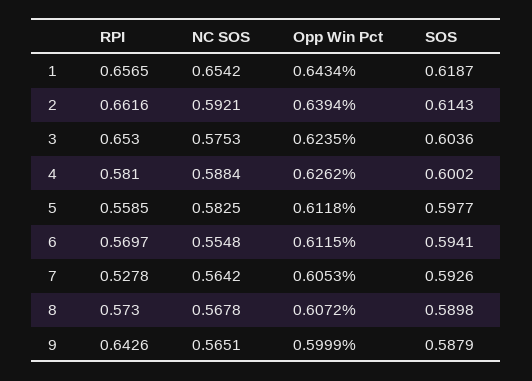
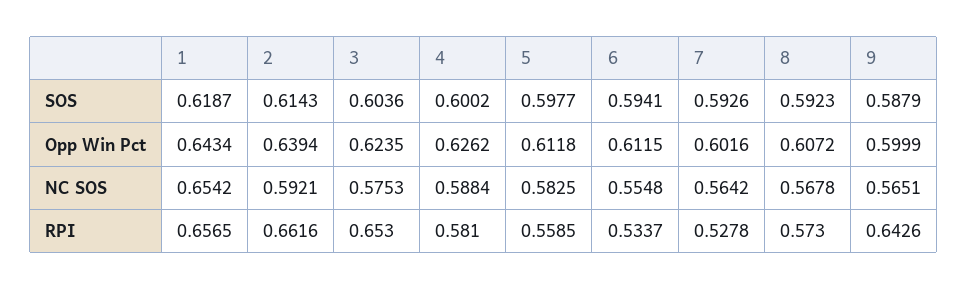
  {
    "RPI": {
      "1": 0.6565,
      "2": 0.6616,
      "3": 0.653,
      "4": 0.581,
      "5": 0.5585,
-     "6": 0.5697,
+     "6": 0.5337,
      "7": 0.5278,
      "8": 0.573,
      "9": 0.6426
    },
    "NC SOS": {
      "1": 0.6542,
      "2": 0.5921,
      "3": 0.5753,
      "4": 0.5884,
      "5": 0.5825,
      "6": 0.5548,
      "7": 0.5642,
      "8": 0.5678,
      "9": 0.5651
    },
    "Opp Win Pct": {
      "1": 0.6434,
      "2": 0.6394,
      "3": 0.6235,
      "4": 0.6262,
      "5": 0.6118,
      "6": 0.6115,
-     "7": 0.6053,
+     "7": 0.6016,
      "8": 0.6072,
      "9": 0.5999
    },
    "SOS": {
      "1": 0.6187,
      "2": 0.6143,
      "3": 0.6036,
      "4": 0.6002,
      "5": 0.5977,
      "6": 0.5941,
      "7": 0.5926,
-     "8": 0.5898,
+     "8": 0.5923,
      "9": 0.5879
    }
  }

